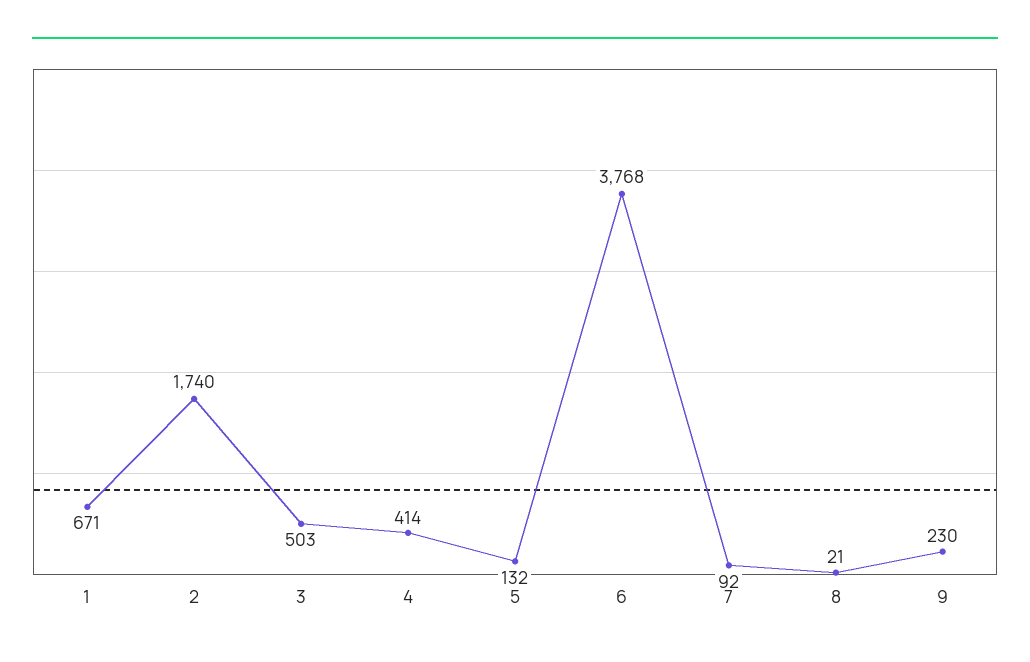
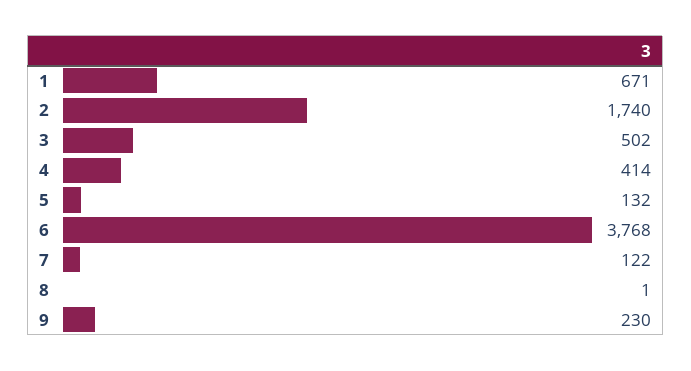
  {
    "1": 671,
    "2": 1740,
-   "3": 503,
+   "3": 502,
    "4": 414,
    "5": 132,
    "6": 3768,
-   "7": 92,
+   "7": 122,
-   "8": 21,
+   "8": 1,
    "9": 230
  }

